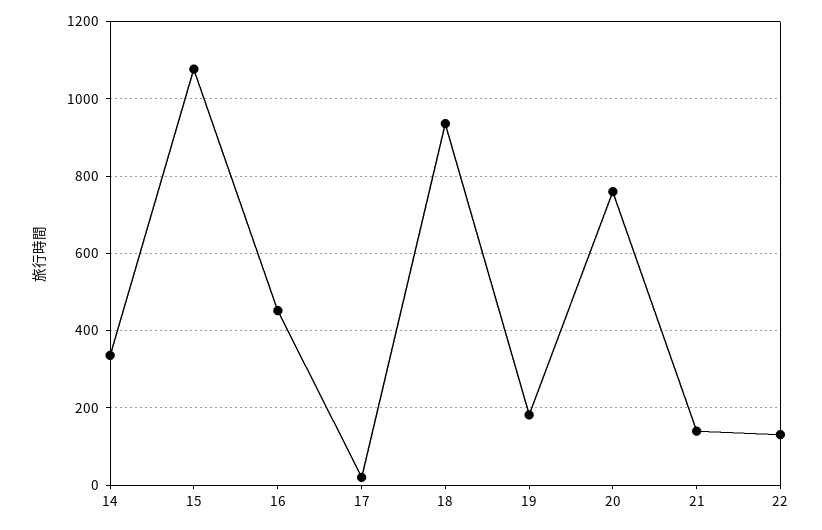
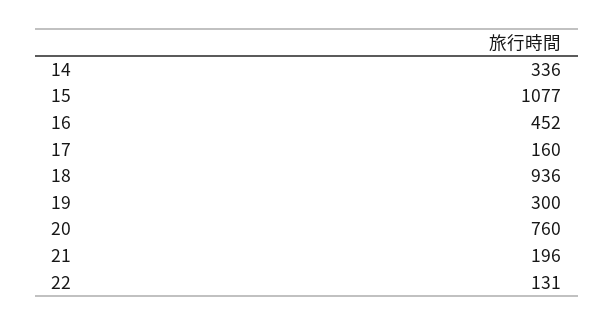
  {
    "14": 336,
    "15": 1077,
    "16": 452,
-   "17": 20,
+   "17": 160,
    "18": 936,
-   "19": 180,
+   "19": 300,
    "20": 760,
-   "21": 140,
+   "21": 196,
    "22": 131
  }

